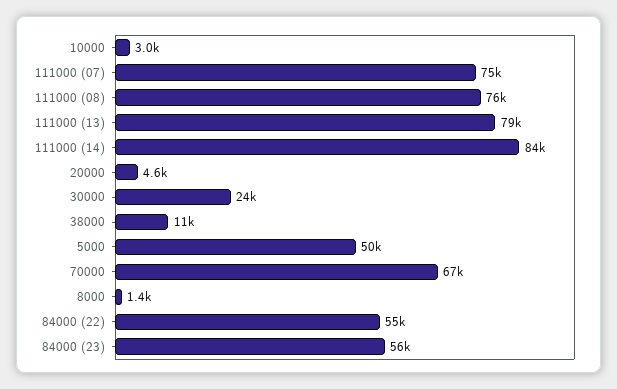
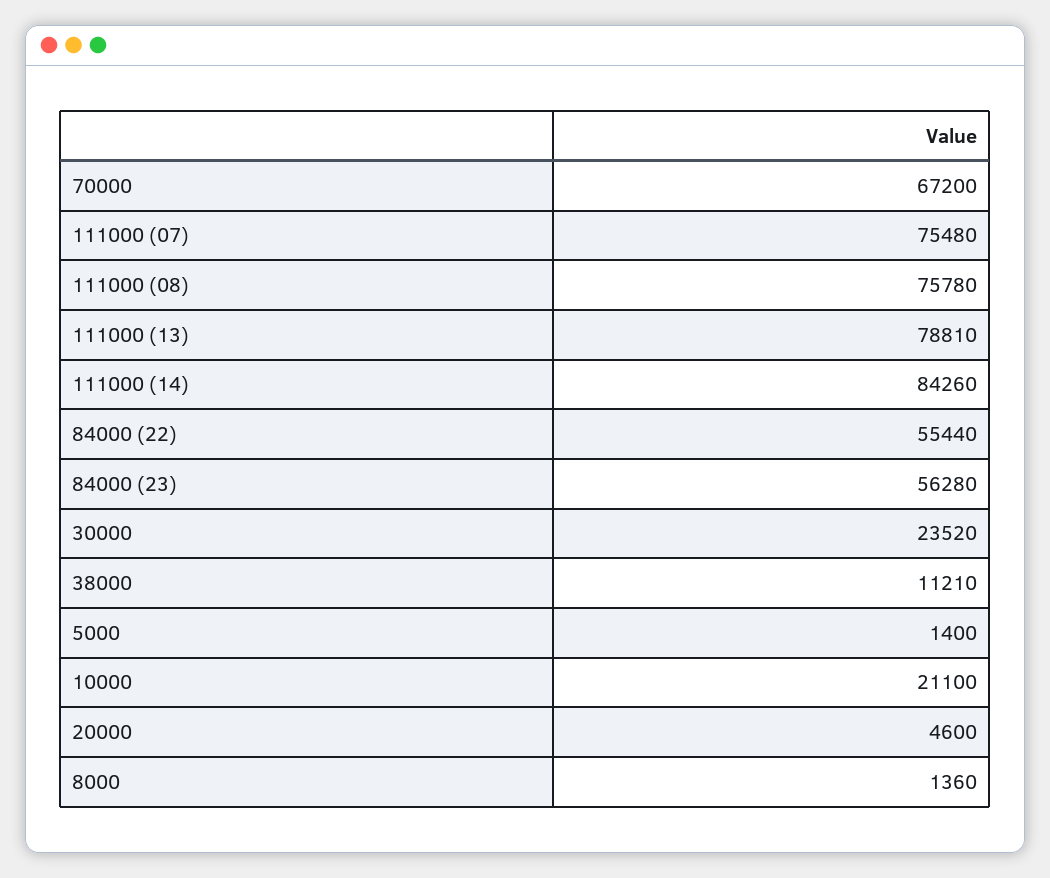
  {
-   "10000": 3000,
+   "10000": 21100,
    "111000 (07)": 75480,
    "111000 (08)": 75780,
    "111000 (13)": 78810,
    "111000 (14)": 84260,
    "20000": 4600,
    "30000": 23520,
    "38000": 11210,
-   "5000": 50000,
+   "5000": 1400,
    "70000": 67200,
    "8000": 1360,
    "84000 (22)": 55440,
    "84000 (23)": 56280
  }

